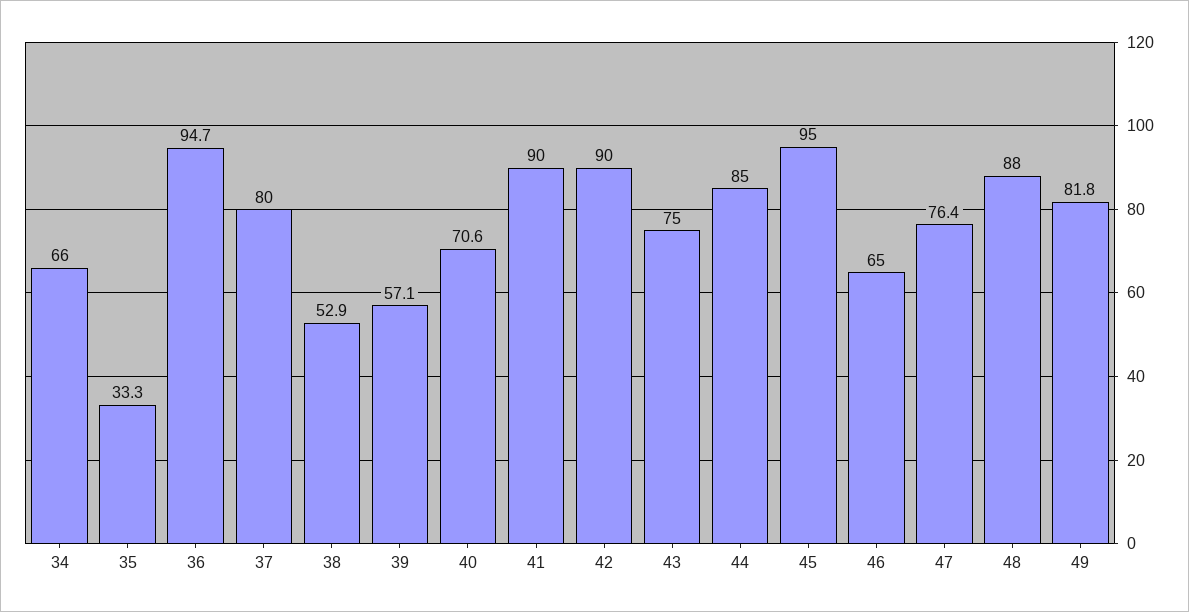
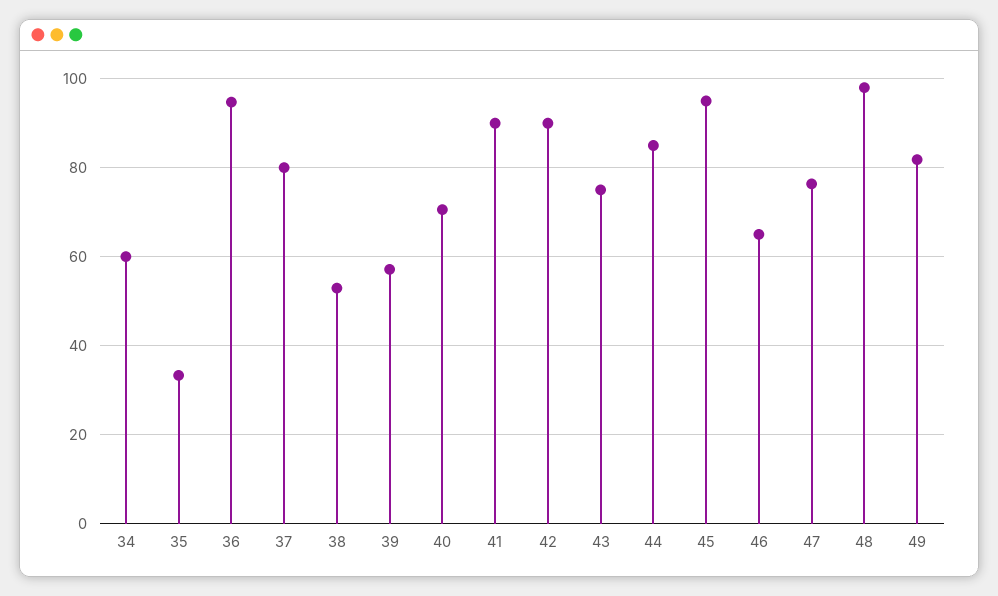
  {
-   "34": 66,
+   "34": 60,
    "35": 33.3,
    "36": 94.7,
    "37": 80,
    "38": 52.9,
    "39": 57.1,
    "40": 70.6,
    "41": 90,
    "42": 90,
    "43": 75,
    "44": 85,
    "45": 95,
    "46": 65,
    "47": 76.4,
-   "48": 88,
+   "48": 98,
    "49": 81.8
  }

